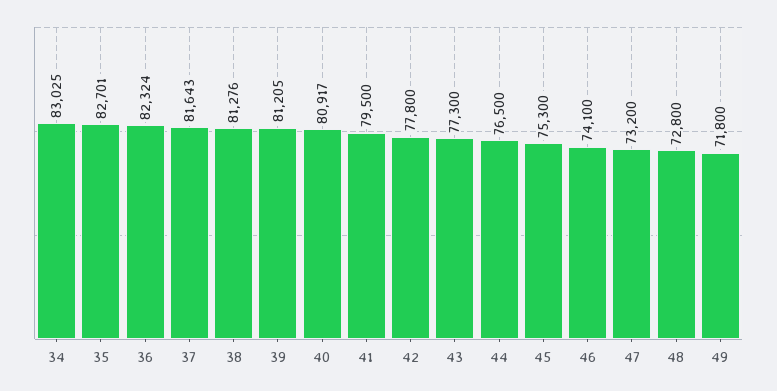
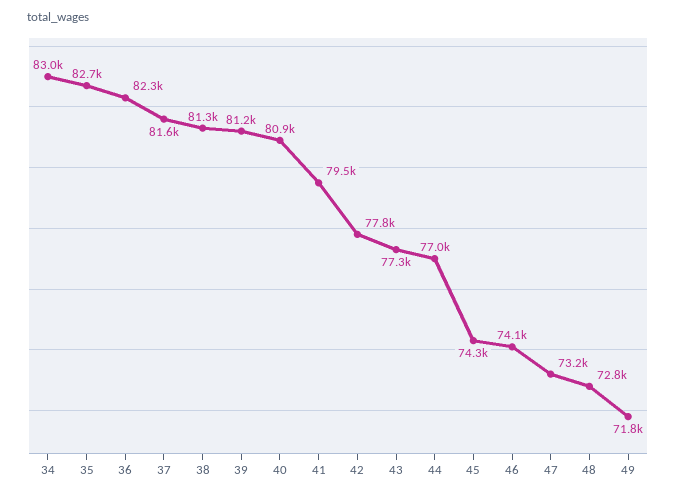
  {
    "34": 83025,
    "35": 82701,
    "36": 82324,
    "37": 81643,
    "38": 81276,
    "39": 81205,
    "40": 80917,
    "41": 79500,
    "42": 77800,
    "43": 77300,
-   "44": 76500,
+   "44": 77000,
-   "45": 75300,
+   "45": 74300,
    "46": 74100,
    "47": 73200,
    "48": 72800,
    "49": 71800
  }

